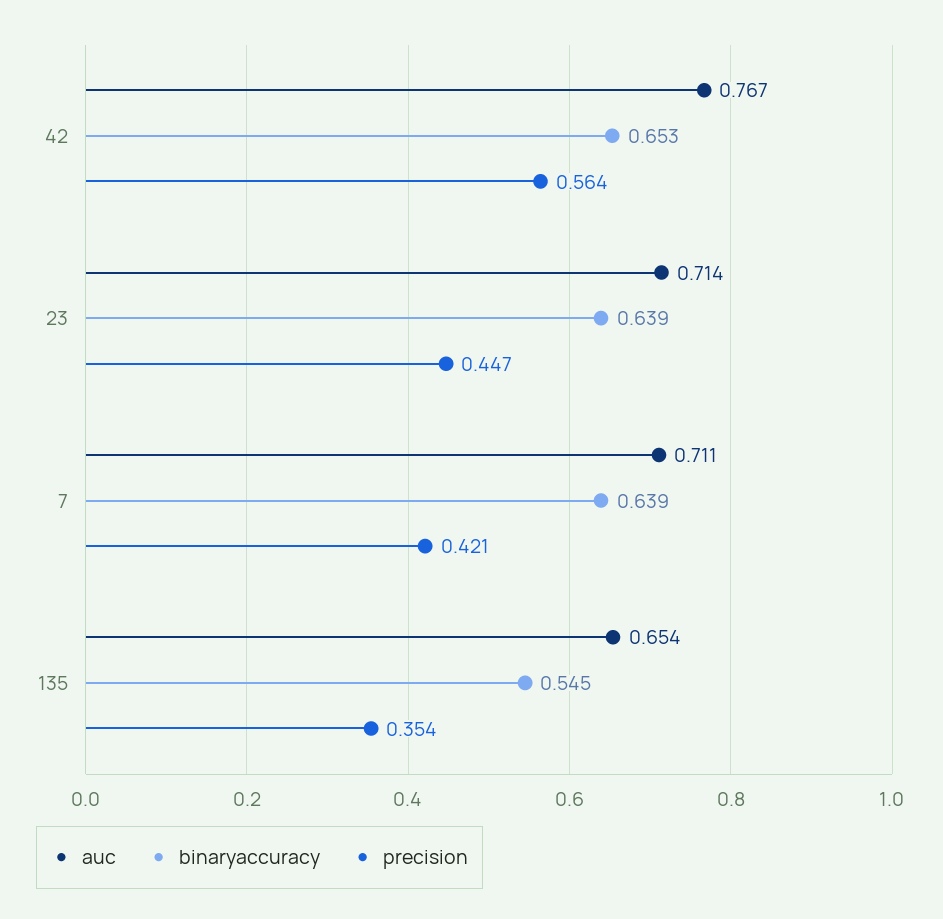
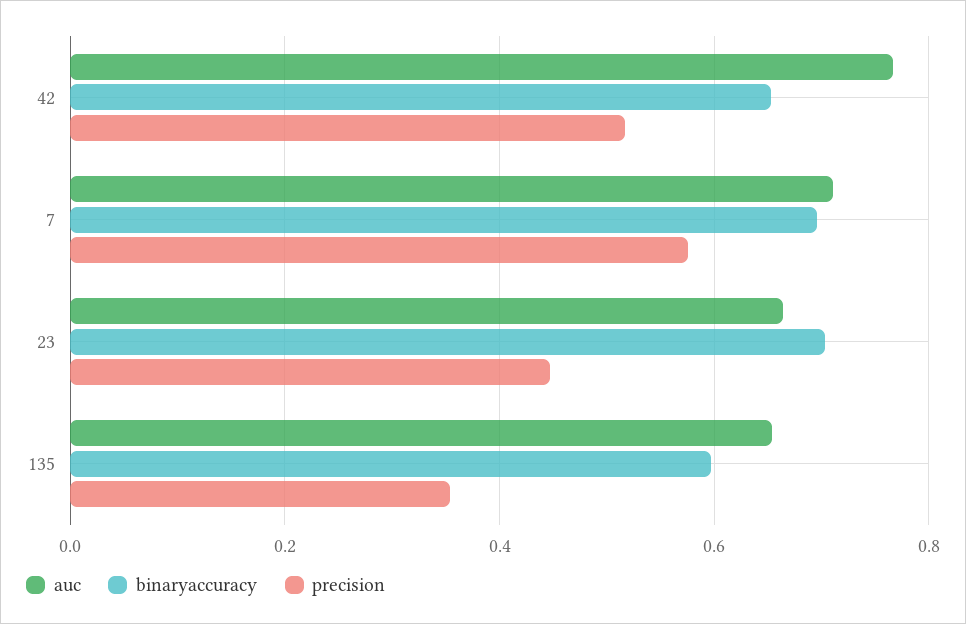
  {
    "auc": {
      "42": 0.767,
-     "23": 0.714,
+     "23": 0.66,
      "7": 0.711,
      "135": 0.654
    },
    "binaryaccuracy": {
      "42": 0.653,
-     "23": 0.639,
+     "23": 0.7,
-     "7": 0.639,
+     "7": 0.7,
-     "135": 0.545
+     "135": 0.6
    },
    "precision": {
-     "42": 0.564,
+     "42": 0.52,
      "23": 0.447,
-     "7": 0.421,
+     "7": 0.58,
      "135": 0.354
    }
  }

